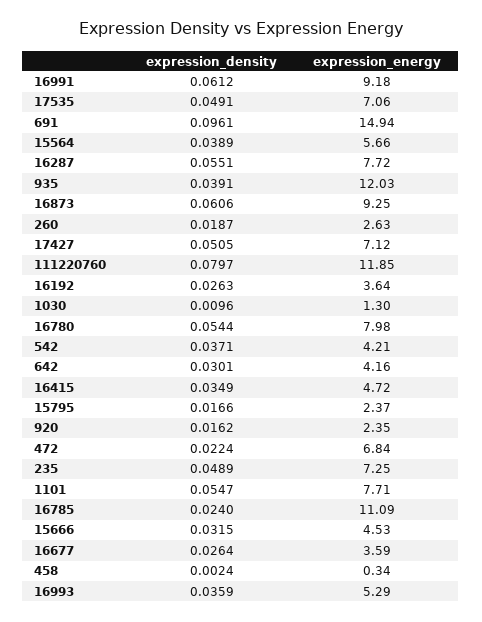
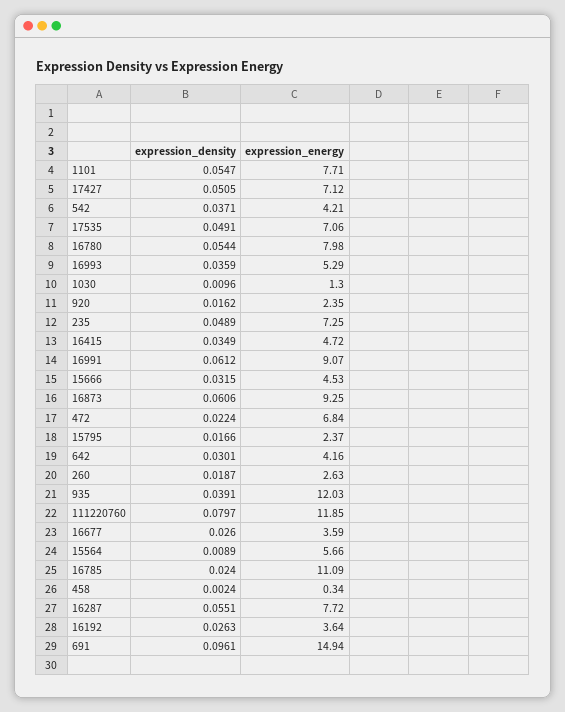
  {
    "expression_density": {
      "16991": 0.0612,
      "17535": 0.0491,
      "691": 0.0961,
-     "15564": 0.0389,
+     "15564": 0.0089,
      "16287": 0.0551,
      "935": 0.0391,
      "16873": 0.0606,
      "260": 0.0187,
      "17427": 0.0505,
      "111220760": 0.0797,
      "16192": 0.0263,
      "1030": 0.0096,
      "16780": 0.0544,
      "542": 0.0371,
      "642": 0.0301,
      "16415": 0.0349,
      "15795": 0.0166,
      "920": 0.0162,
      "472": 0.0224,
      "235": 0.0489,
      "1101": 0.0547,
      "16785": 0.024,
      "15666": 0.0315,
-     "16677": 0.0264,
+     "16677": 0.026,
      "458": 0.0024,
      "16993": 0.0359
    },
    "expression_energy": {
-     "16991": 9.18,
+     "16991": 9.07,
      "17535": 7.06,
      "691": 14.94,
      "15564": 5.66,
      "16287": 7.72,
      "935": 12.03,
      "16873": 9.25,
      "260": 2.63,
      "17427": 7.12,
      "111220760": 11.85,
      "16192": 3.64,
      "1030": 1.3,
      "16780": 7.98,
      "542": 4.21,
      "642": 4.16,
      "16415": 4.72,
      "15795": 2.37,
      "920": 2.35,
      "472": 6.84,
      "235": 7.25,
      "1101": 7.71,
      "16785": 11.09,
      "15666": 4.53,
      "16677": 3.59,
      "458": 0.34,
      "16993": 5.29
    }
  }

